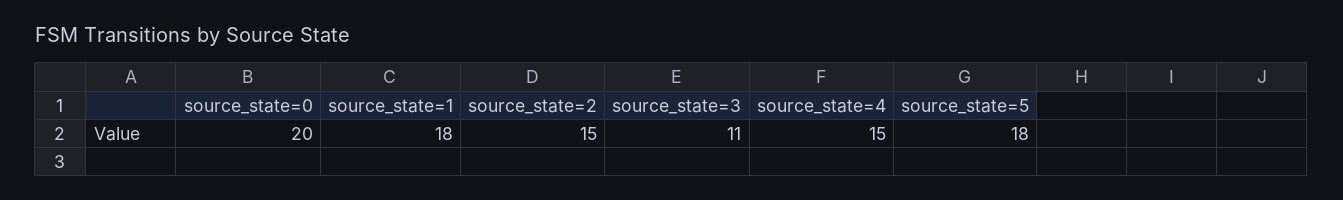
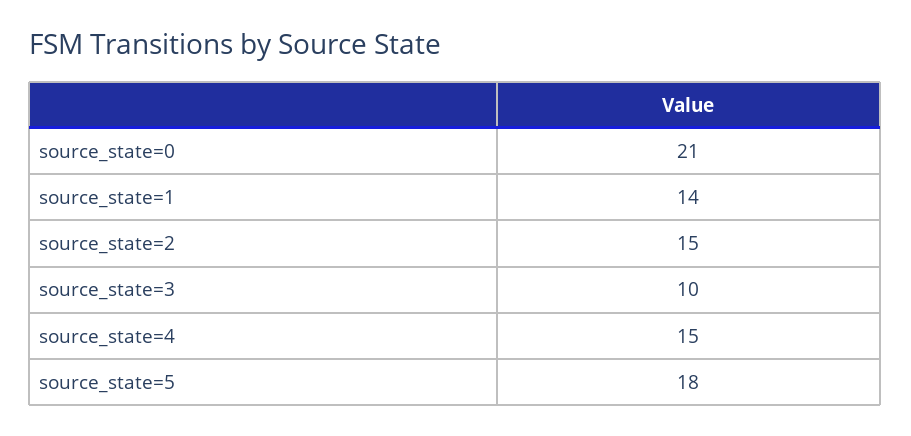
  {
-   "source_state=0": 20,
+   "source_state=0": 21,
-   "source_state=1": 18,
+   "source_state=1": 14,
    "source_state=2": 15,
-   "source_state=3": 11,
+   "source_state=3": 10,
    "source_state=4": 15,
    "source_state=5": 18
  }

